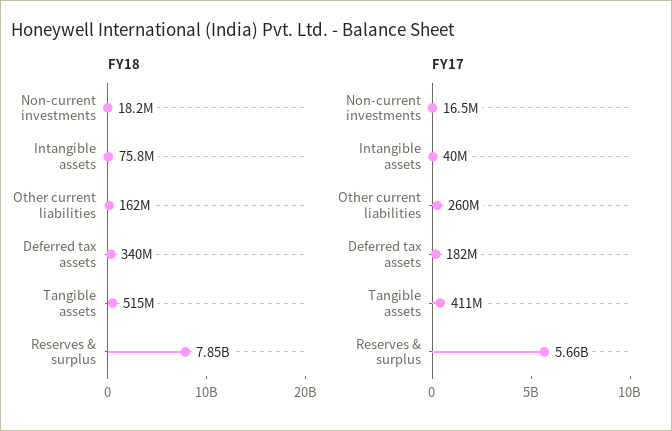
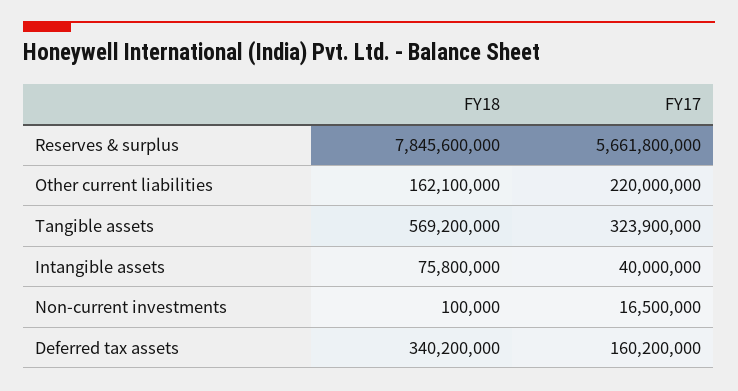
  {
    "FY18": {
-     "Non-current investments": 18200000,
+     "Non-current investments": 100000,
      "Intangible assets": 75800000,
      "Other current liabilities": 162100000,
      "Deferred tax assets": 340200000,
-     "Tangible assets": 515000000,
+     "Tangible assets": 569200000,
      "Reserves & surplus": 7845600000
    },
    "FY17": {
      "Non-current investments": 16500000,
      "Intangible assets": 40000000,
-     "Other current liabilities": 260000000,
+     "Other current liabilities": 220000000,
-     "Deferred tax assets": 182000000,
+     "Deferred tax assets": 160200000,
-     "Tangible assets": 411000000,
+     "Tangible assets": 323900000,
      "Reserves & surplus": 5661800000
    }
  }

